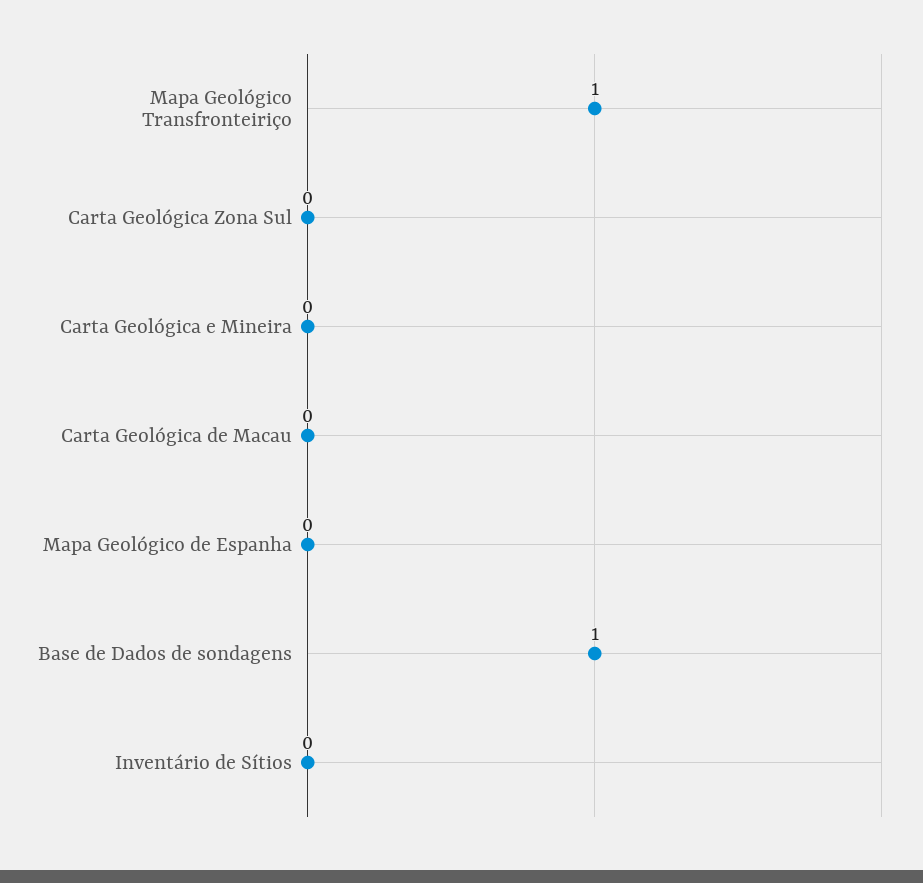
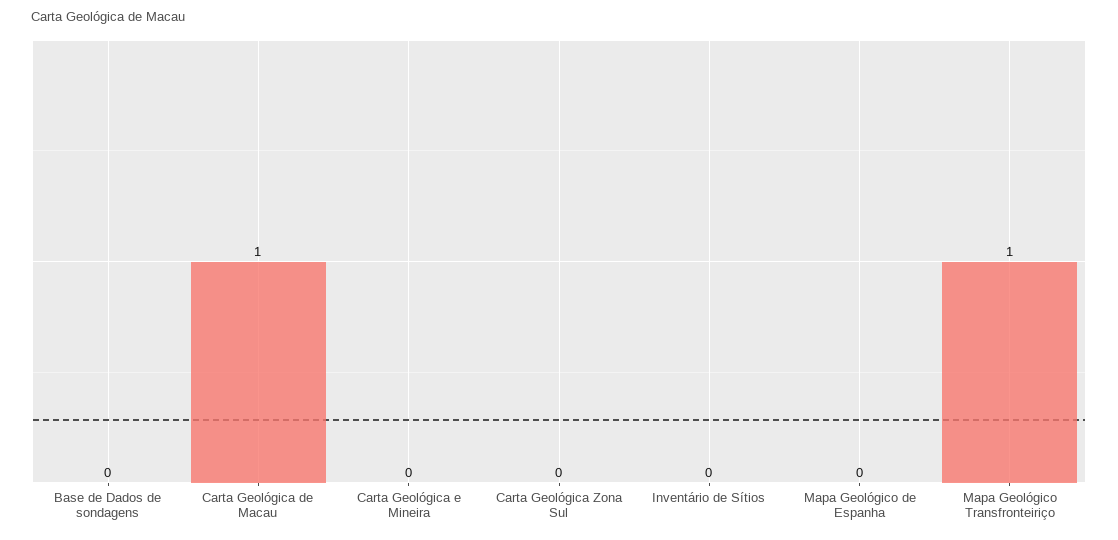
  {
    "Mapa Geológico Transfronteiriço": 1,
    "Carta Geológica Zona Sul": 0,
    "Carta Geológica e Mineira": 0,
-   "Carta Geológica de Macau": 0,
+   "Carta Geológica de Macau": 1,
    "Mapa Geológico de Espanha": 0,
-   "Base de Dados de sondagens": 1,
+   "Base de Dados de sondagens": 0,
    "Inventário de Sítios": 0
  }

